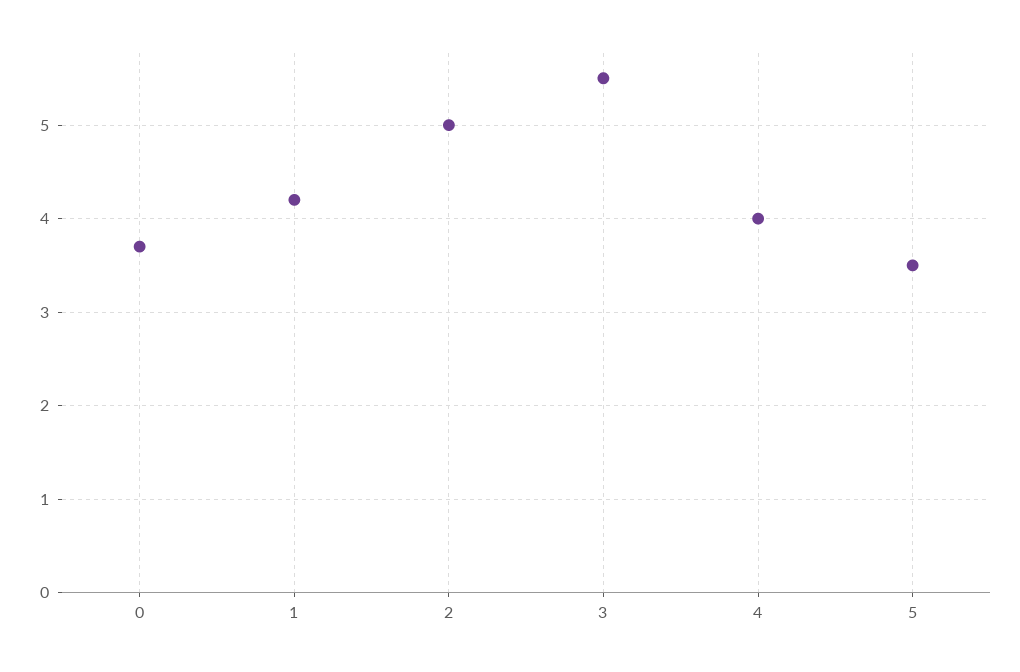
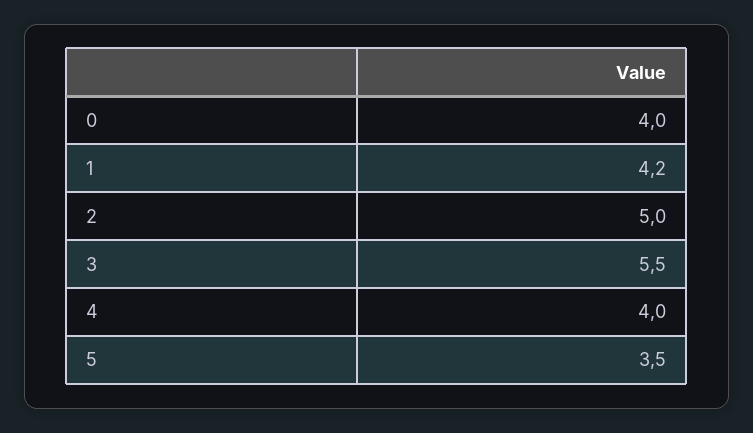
  {
-   "0": 3.7,
+   "0": 4,
    "1": 4.2,
    "2": 5,
    "3": 5.5,
    "4": 4,
    "5": 3.5
  }

